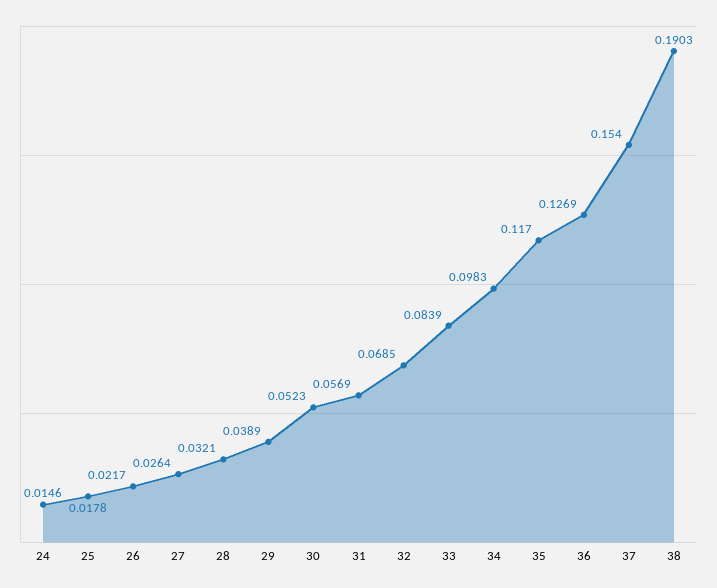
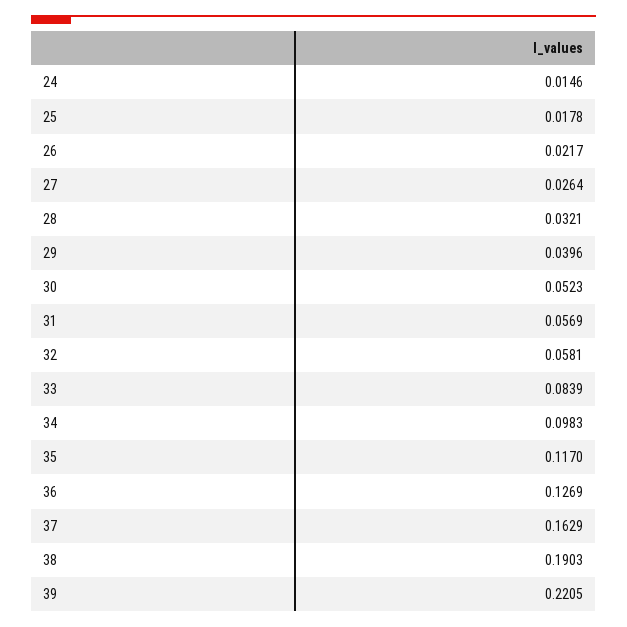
  {
    "24": 0.0146,
    "25": 0.0178,
    "26": 0.0217,
    "27": 0.0264,
    "28": 0.0321,
-   "29": 0.0389,
+   "29": 0.0396,
    "30": 0.0523,
    "31": 0.0569,
-   "32": 0.0685,
+   "32": 0.0581,
    "33": 0.0839,
    "34": 0.0983,
    "35": 0.117,
    "36": 0.1269,
-   "37": 0.154,
+   "37": 0.1629,
-   "38": 0.1903
+   "38": 0.1903,
+   "39": 0.2205
  }

